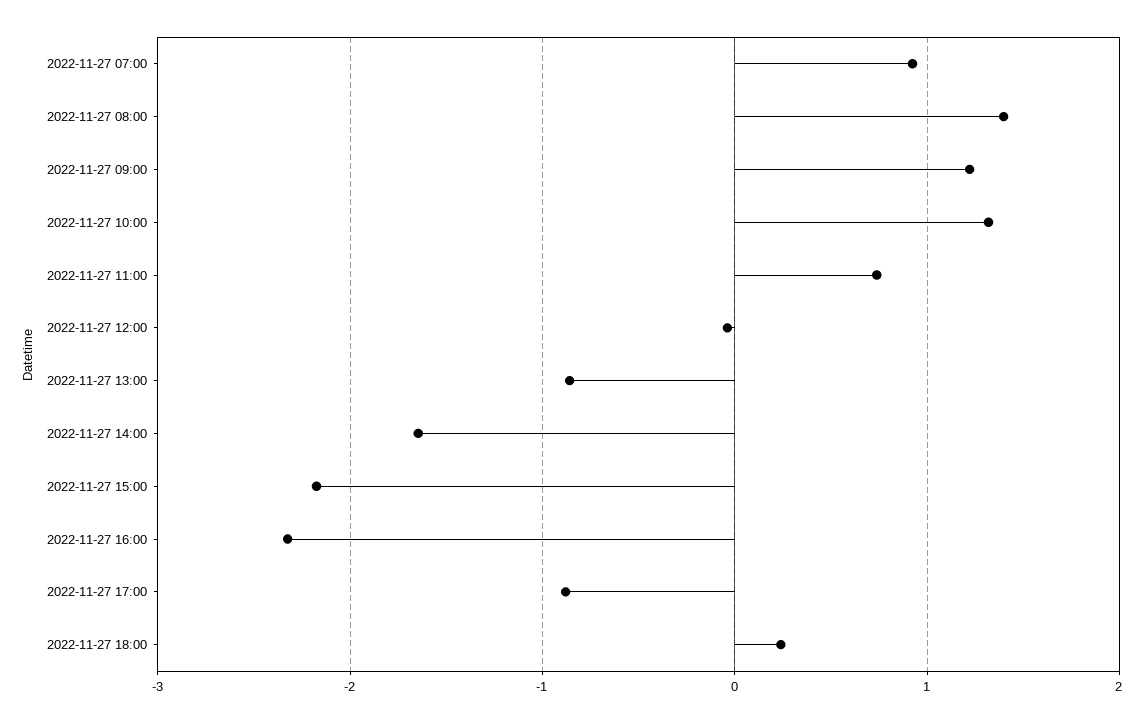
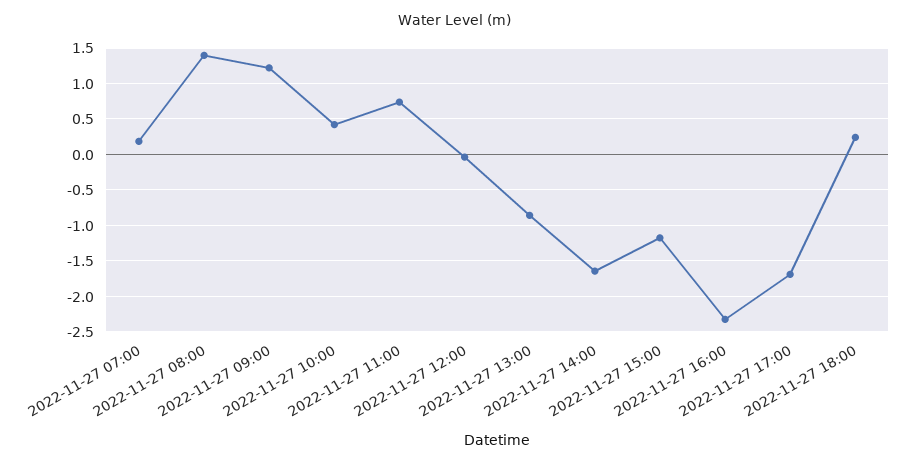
  {
-   "2022-11-27 07:00": 0.9,
+   "2022-11-27 07:00": 0.2,
    "2022-11-27 08:00": 1.4,
    "2022-11-27 09:00": 1.2,
-   "2022-11-27 10:00": 1.3,
+   "2022-11-27 10:00": 0.4,
    "2022-11-27 11:00": 0.7,
    "2022-11-27 12:00": 0,
    "2022-11-27 13:00": -0.9,
    "2022-11-27 14:00": -1.6,
-   "2022-11-27 15:00": -2.2,
+   "2022-11-27 15:00": -1.2,
    "2022-11-27 16:00": -2.3,
-   "2022-11-27 17:00": -0.9,
+   "2022-11-27 17:00": -1.7,
    "2022-11-27 18:00": 0.2
  }

